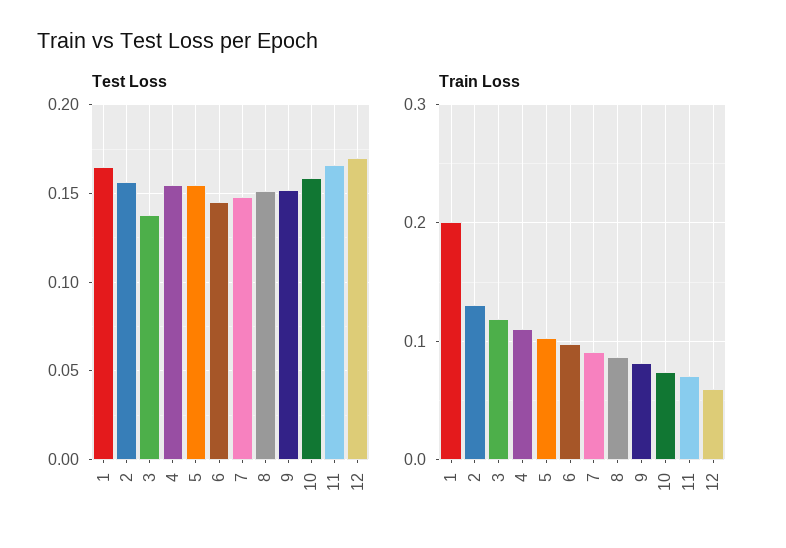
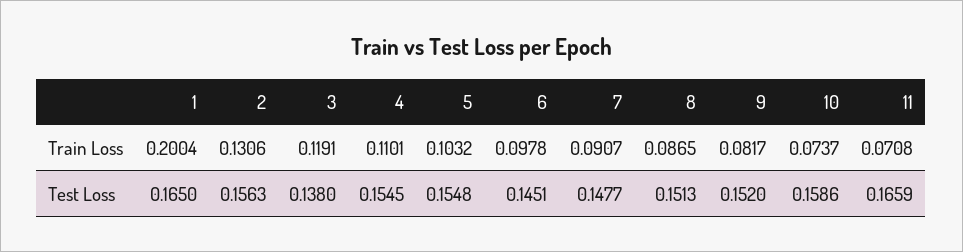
  {
    "Test Loss": {
      "1": 0.165,
      "2": 0.1563,
      "3": 0.138,
      "4": 0.1545,
      "5": 0.1548,
      "6": 0.1451,
      "7": 0.1477,
      "8": 0.1513,
      "9": 0.152,
      "10": 0.1586,
-     "11": 0.1659,
+     "11": 0.1659
-     "12": 0.17
    },
    "Train Loss": {
      "1": 0.2004,
      "2": 0.1306,
      "3": 0.1191,
      "4": 0.1101,
      "5": 0.1032,
      "6": 0.0978,
      "7": 0.0907,
      "8": 0.0865,
      "9": 0.0817,
      "10": 0.0737,
-     "11": 0.0708,
+     "11": 0.0708
-     "12": 0.06
    }
  }

